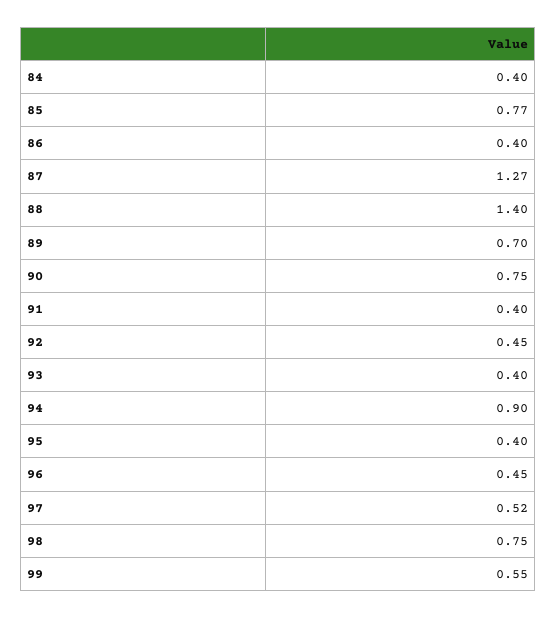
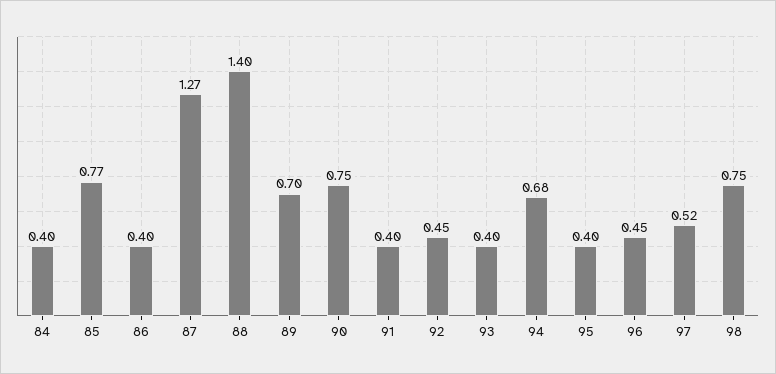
  {
    "84": 0.4,
    "85": 0.77,
    "86": 0.4,
    "87": 1.27,
    "88": 1.4,
    "89": 0.7,
    "90": 0.75,
    "91": 0.4,
    "92": 0.45,
    "93": 0.4,
-   "94": 0.9,
+   "94": 0.68,
    "95": 0.4,
    "96": 0.45,
    "97": 0.52,
-   "98": 0.75,
+   "98": 0.75
-   "99": 0.55
  }

